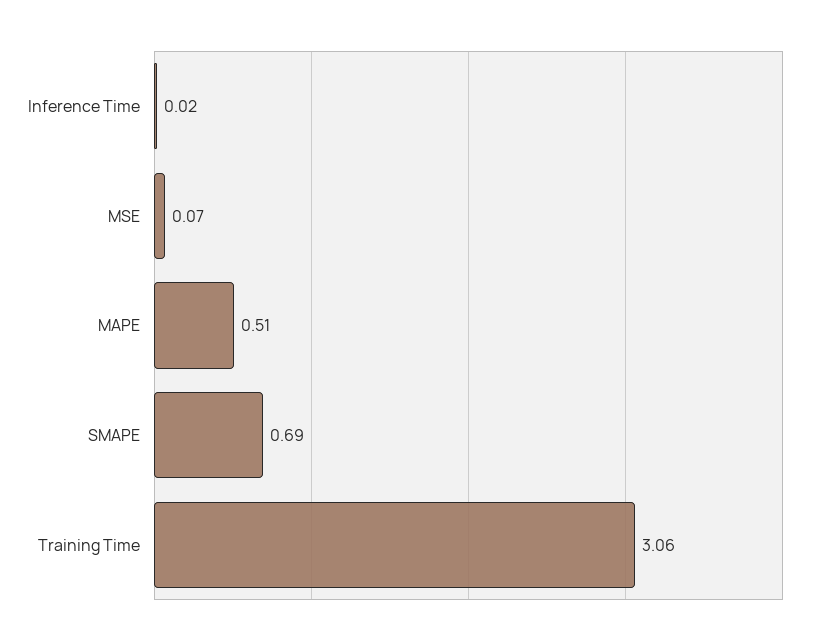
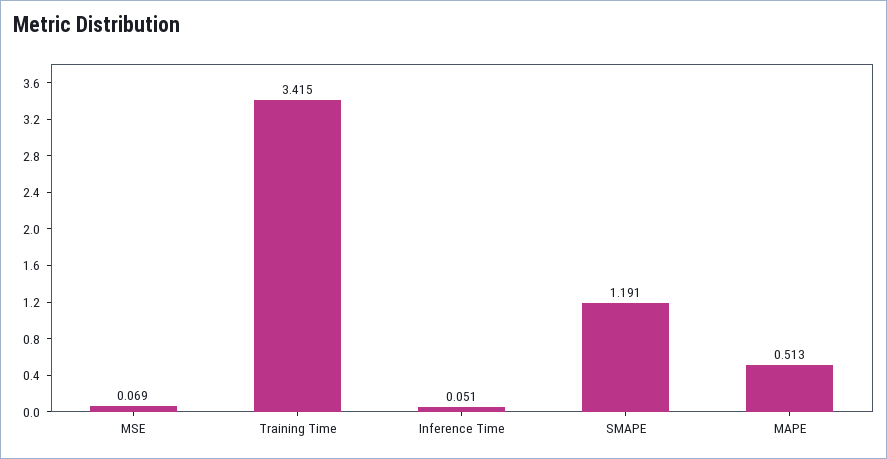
  {
-   "Inference Time": 0.02,
+   "Inference Time": 0.051,
    "MSE": 0.069,
    "MAPE": 0.513,
-   "SMAPE": 0.69,
+   "SMAPE": 1.191,
-   "Training Time": 3.06
+   "Training Time": 3.415
  }

